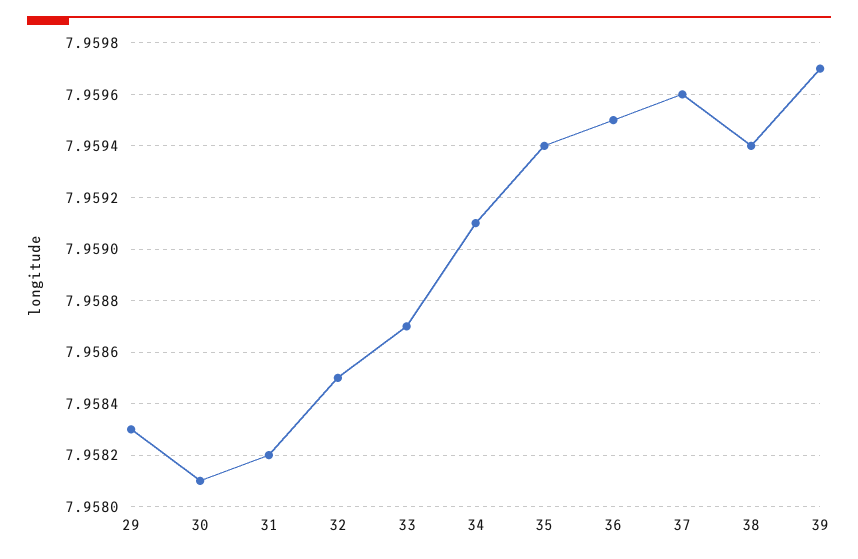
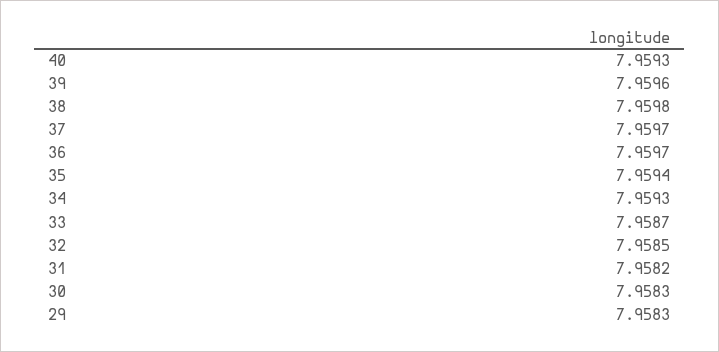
  {
    "29": 7.9583,
-   "30": 7.9581,
+   "30": 7.9583,
    "31": 7.9582,
    "32": 7.9585,
    "33": 7.9587,
-   "34": 7.9591,
+   "34": 7.9593,
    "35": 7.9594,
-   "36": 7.9595,
+   "36": 7.9597,
-   "37": 7.9596,
+   "37": 7.9597,
-   "38": 7.9594,
+   "38": 7.9598,
-   "39": 7.9597
+   "39": 7.9596,
+   "40": 7.9593
  }

